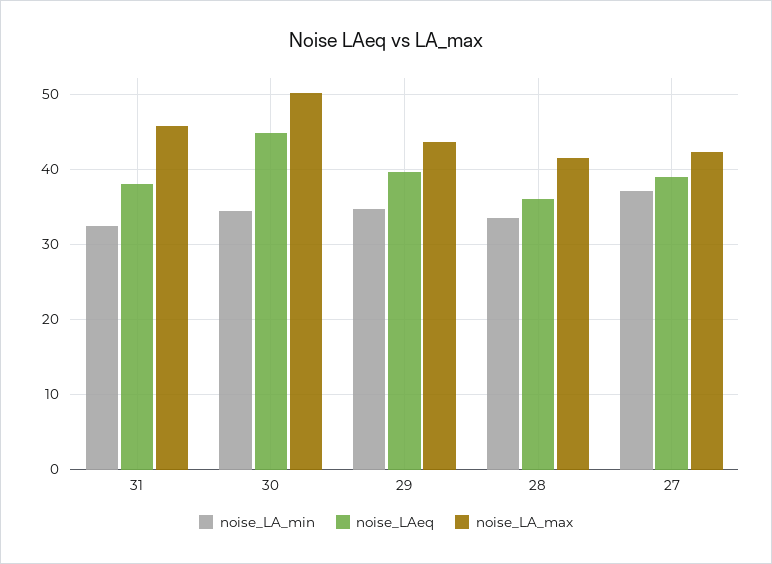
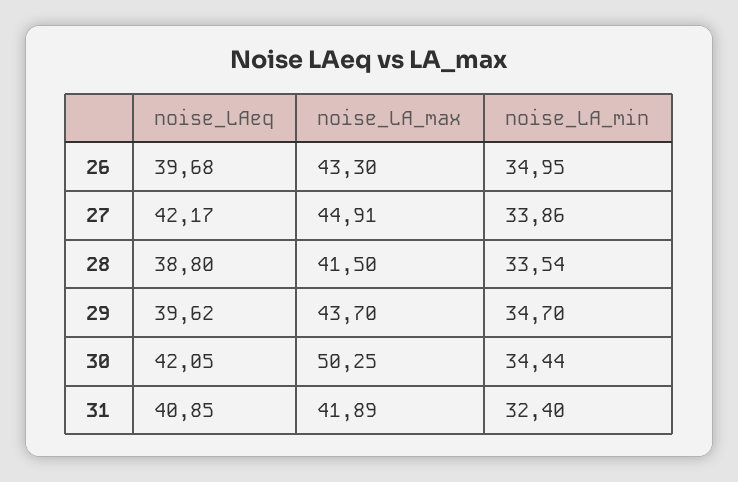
  {
    "noise_LA_min": {
      "31": 32.4,
      "30": 34.44,
      "29": 34.7,
      "28": 33.54,
-     "27": 37
+     "27": 33.86,
+     "26": 34.95
    },
    "noise_LAeq": {
-     "31": 38,
+     "31": 40.85,
-     "30": 45,
+     "30": 42.05,
      "29": 39.62,
-     "28": 36,
+     "28": 38.8,
-     "27": 39
+     "27": 42.17,
+     "26": 39.68
    },
    "noise_LA_max": {
-     "31": 46,
+     "31": 41.89,
      "30": 50.25,
      "29": 43.7,
      "28": 41.5,
-     "27": 42
+     "27": 44.91,
+     "26": 43.3
    }
  }

